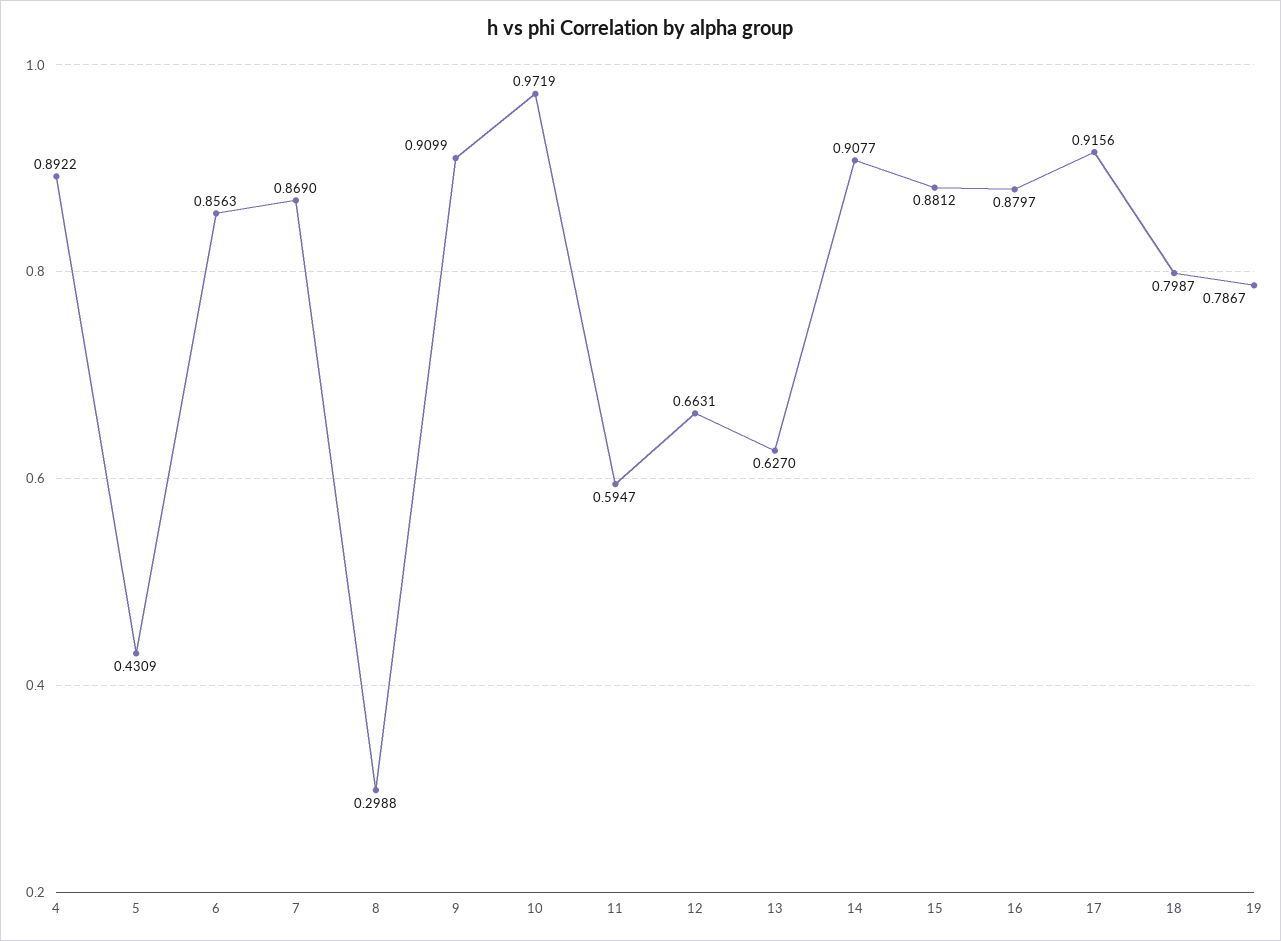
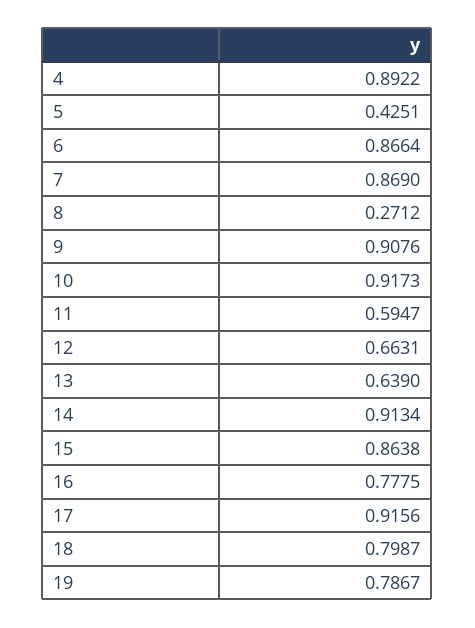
  {
    "4": 0.8922,
-   "5": 0.4309,
+   "5": 0.4251,
-   "6": 0.8563,
+   "6": 0.8664,
    "7": 0.869,
-   "8": 0.2988,
+   "8": 0.2712,
-   "9": 0.9099,
+   "9": 0.9076,
-   "10": 0.9719,
+   "10": 0.9173,
    "11": 0.5947,
    "12": 0.6631,
-   "13": 0.627,
+   "13": 0.639,
-   "14": 0.9077,
+   "14": 0.9134,
-   "15": 0.8812,
+   "15": 0.8638,
-   "16": 0.8797,
+   "16": 0.7775,
    "17": 0.9156,
    "18": 0.7987,
    "19": 0.7867
  }

